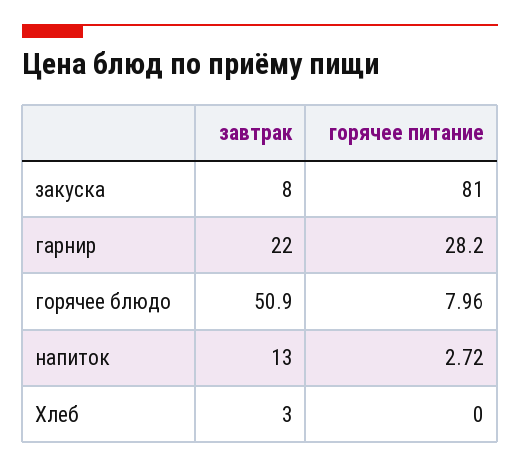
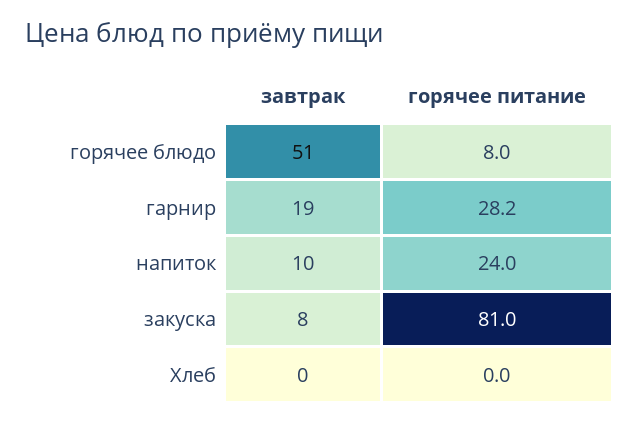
  {
    "завтрак": {
      "закуска": 8,
-     "гарнир": 22,
+     "гарнир": 19,
      "горячее блюдо": 50.9,
-     "напиток": 13,
+     "напиток": 10,
-     "Хлеб": 3
+     "Хлеб": 0
    },
    "горячее питание": {
      "закуска": 81,
      "гарнир": 28.2,
      "горячее блюдо": 7.96,
-     "напиток": 2.72,
+     "напиток": 24,
      "Хлеб": 0
    }
  }

